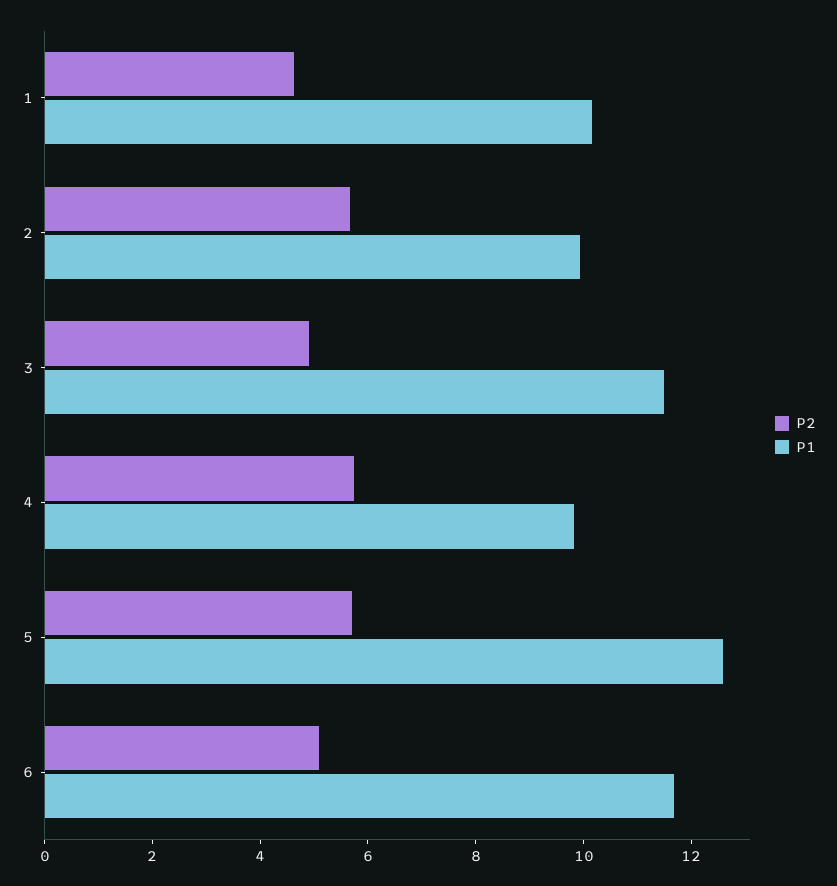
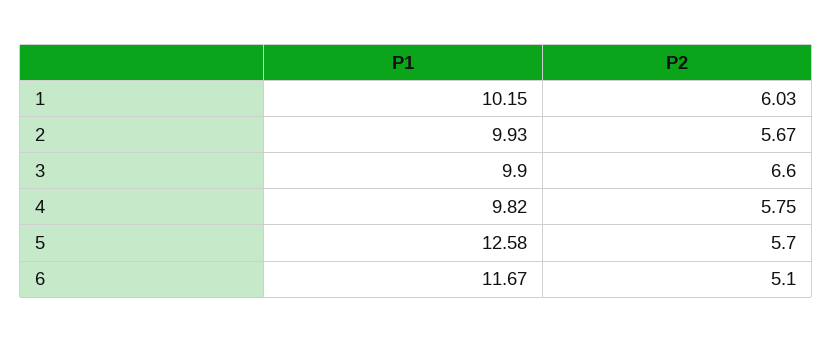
  {
    "P2": {
-     "1": 4.5,
+     "1": 6.03,
      "2": 5.67,
-     "3": 5,
+     "3": 6.6,
      "4": 5.75,
      "5": 5.7,
      "6": 5.1
    },
    "P1": {
      "1": 10.15,
      "2": 9.93,
-     "3": 11.5,
+     "3": 9.9,
      "4": 9.82,
      "5": 12.58,
      "6": 11.67
    }
  }

